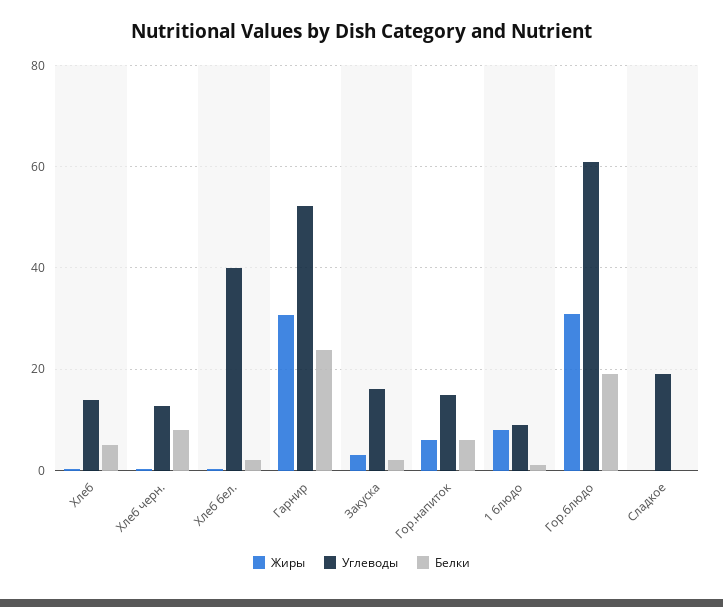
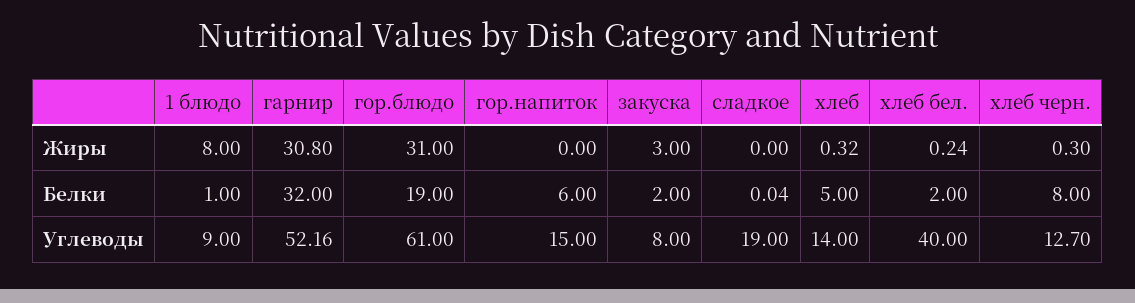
  {
    "Жиры": {
      "Хлеб": 0.32,
      "Хлеб черн.": 0.3,
      "Хлеб бел.": 0.24,
      "Гарнир": 30.8,
      "Закуска": 3,
-     "Гор.напиток": 6,
+     "Гор.напиток": 0,
      "1 блюдо": 8,
      "Гор.блюдо": 31,
      "Сладкое": 0
    },
    "Углеводы": {
      "Хлеб": 14,
      "Хлеб черн.": 12.7,
      "Хлеб бел.": 40,
      "Гарнир": 52.16,
-     "Закуска": 16,
+     "Закуска": 8,
      "Гор.напиток": 15,
      "1 блюдо": 9,
      "Гор.блюдо": 61,
      "Сладкое": 19
    },
    "Белки": {
      "Хлеб": 5,
      "Хлеб черн.": 8,
      "Хлеб бел.": 2,
-     "Гарнир": 24,
+     "Гарнир": 32,
      "Закуска": 2,
      "Гор.напиток": 6,
      "1 блюдо": 1,
      "Гор.блюдо": 19,
      "Сладкое": 0.04
    }
  }

